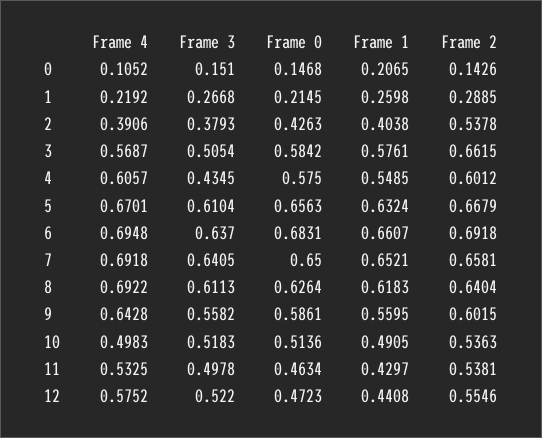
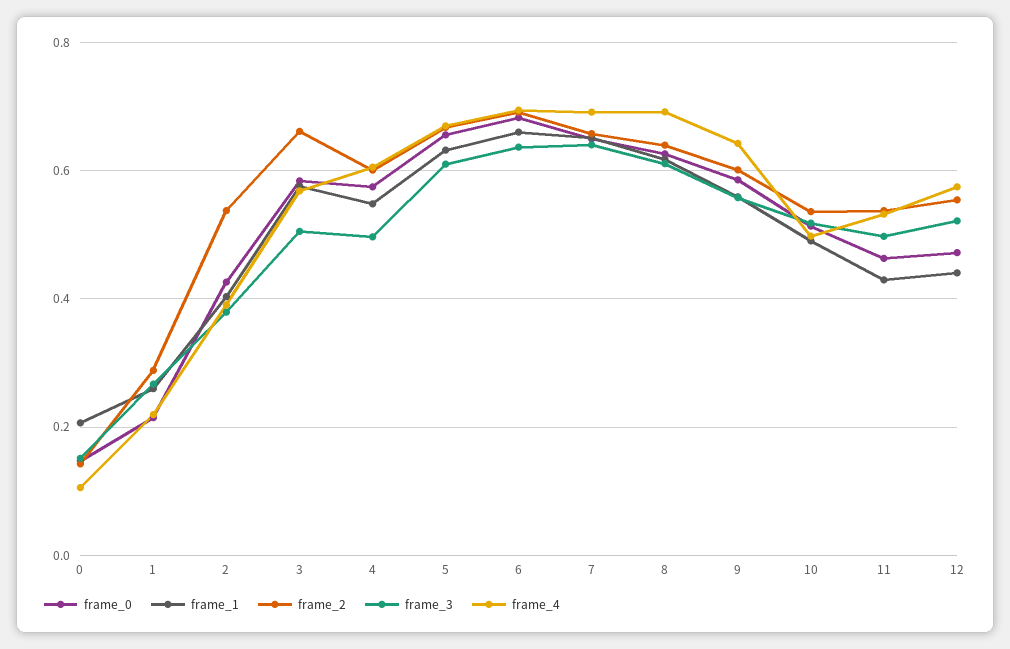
  {
    "Frame 4": {
      "0": 0.1052,
      "1": 0.2192,
      "2": 0.3906,
      "3": 0.5687,
      "4": 0.6057,
      "5": 0.6701,
      "6": 0.6948,
      "7": 0.6918,
      "8": 0.6922,
      "9": 0.6428,
      "10": 0.4983,
      "11": 0.5325,
      "12": 0.5752
    },
    "Frame 3": {
      "0": 0.151,
      "1": 0.2668,
      "2": 0.3793,
      "3": 0.5054,
-     "4": 0.4345,
+     "4": 0.5,
      "5": 0.6104,
      "6": 0.637,
      "7": 0.6405,
      "8": 0.6113,
      "9": 0.5582,
      "10": 0.5183,
      "11": 0.4978,
      "12": 0.522
    },
    "Frame 0": {
      "0": 0.1468,
      "1": 0.2145,
      "2": 0.4263,
      "3": 0.5842,
      "4": 0.575,
      "5": 0.6563,
      "6": 0.6831,
      "7": 0.65,
      "8": 0.6264,
      "9": 0.5861,
      "10": 0.5136,
      "11": 0.4634,
      "12": 0.4723
    },
    "Frame 1": {
      "0": 0.2065,
      "1": 0.2598,
      "2": 0.4038,
      "3": 0.5761,
      "4": 0.5485,
      "5": 0.6324,
      "6": 0.6607,
      "7": 0.6521,
      "8": 0.6183,
      "9": 0.5595,
      "10": 0.4905,
      "11": 0.4297,
      "12": 0.4408
    },
    "Frame 2": {
      "0": 0.1426,
      "1": 0.2885,
      "2": 0.5378,
      "3": 0.6615,
      "4": 0.6012,
      "5": 0.6679,
      "6": 0.6918,
      "7": 0.6581,
      "8": 0.6404,
      "9": 0.6015,
      "10": 0.5363,
      "11": 0.5381,
      "12": 0.5546
    }
  }

